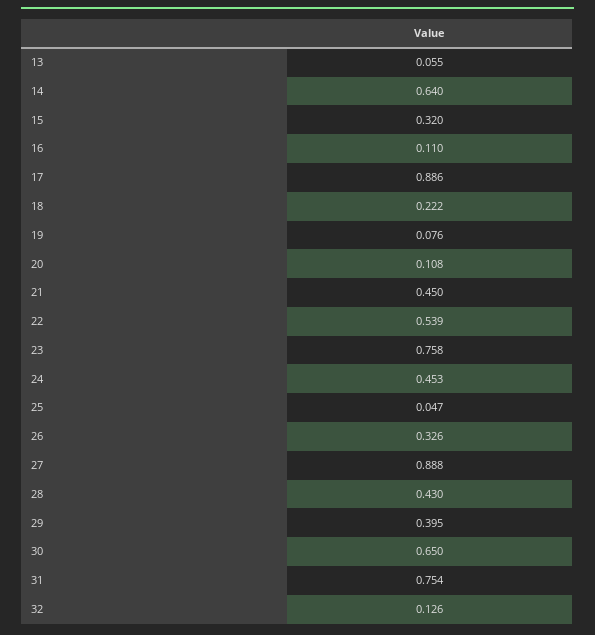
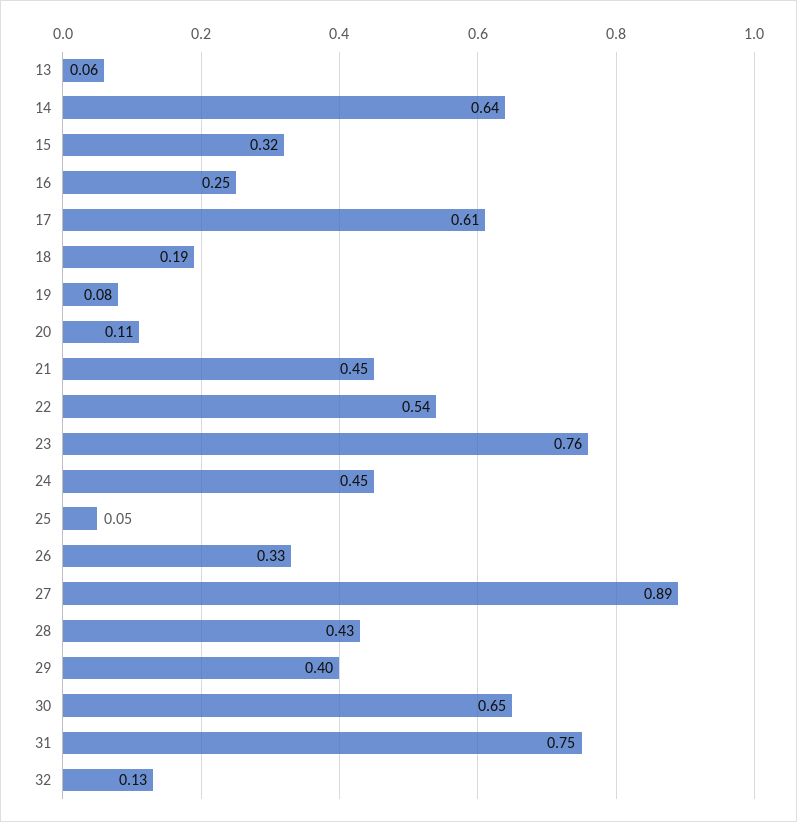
  {
    "13": 0.055,
    "14": 0.64,
    "15": 0.32,
-   "16": 0.11,
+   "16": 0.25,
-   "17": 0.886,
+   "17": 0.61,
-   "18": 0.222,
+   "18": 0.19,
    "19": 0.076,
    "20": 0.108,
    "21": 0.45,
    "22": 0.539,
    "23": 0.758,
    "24": 0.453,
    "25": 0.047,
    "26": 0.326,
    "27": 0.888,
    "28": 0.43,
    "29": 0.395,
    "30": 0.65,
    "31": 0.754,
    "32": 0.126
  }

